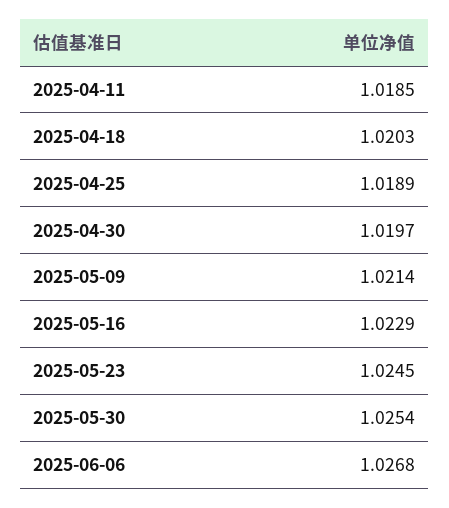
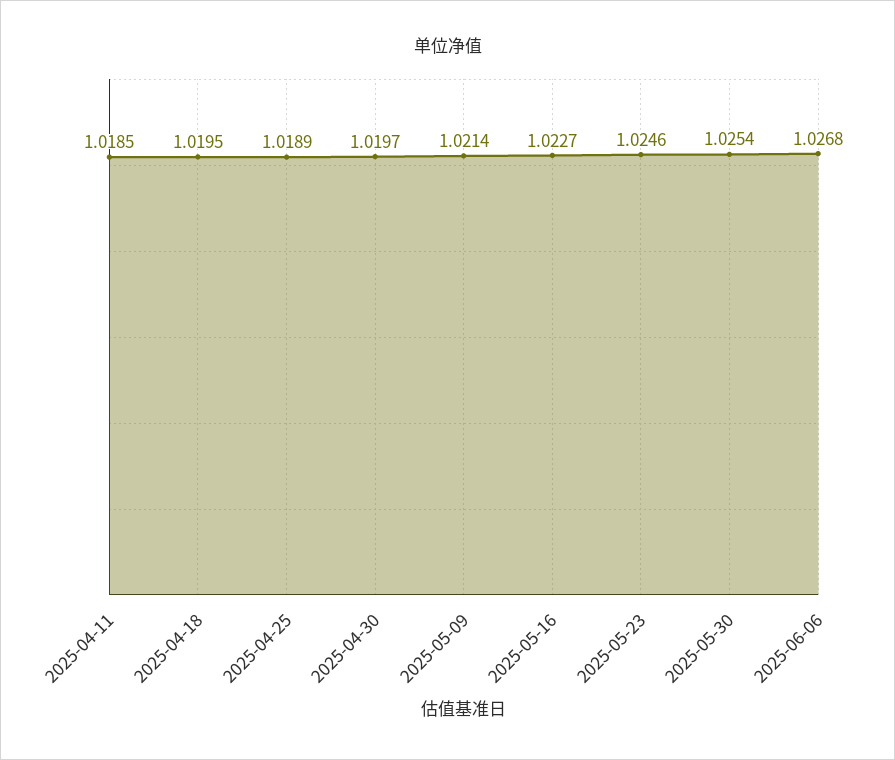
  {
    "2025-04-11": 1.0185,
-   "2025-04-18": 1.0203,
+   "2025-04-18": 1.0195,
    "2025-04-25": 1.0189,
    "2025-04-30": 1.0197,
    "2025-05-09": 1.0214,
-   "2025-05-16": 1.0229,
+   "2025-05-16": 1.0227,
-   "2025-05-23": 1.0245,
+   "2025-05-23": 1.0246,
    "2025-05-30": 1.0254,
    "2025-06-06": 1.0268
  }

